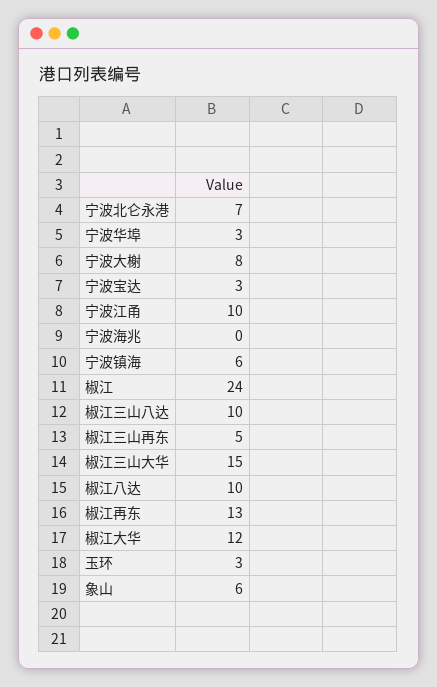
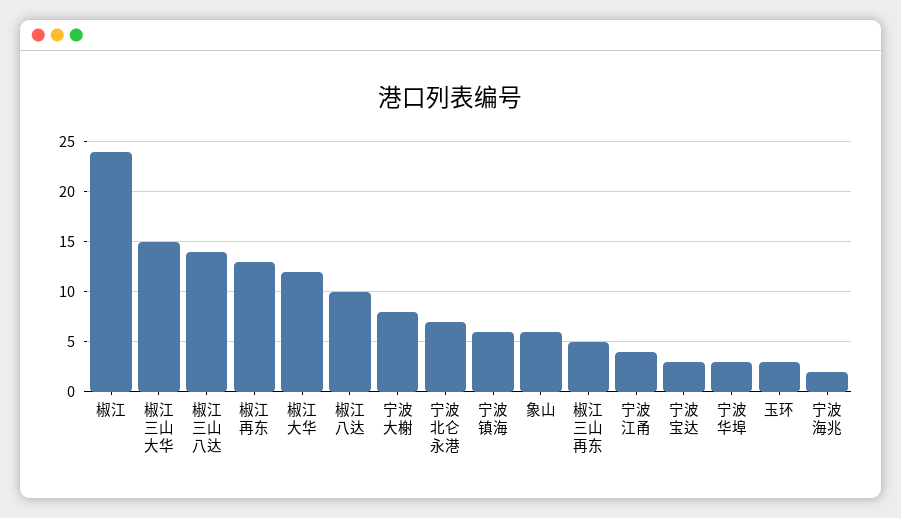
  {
    "宁波北仑永港": 7,
    "宁波华埠": 3,
    "宁波大榭": 8,
    "宁波宝达": 3,
-   "宁波江甬": 10,
+   "宁波江甬": 4,
-   "宁波海兆": 0,
+   "宁波海兆": 2,
    "宁波镇海": 6,
    "椒江": 24,
-   "椒江三山八达": 10,
+   "椒江三山八达": 14,
    "椒江三山再东": 5,
    "椒江三山大华": 15,
    "椒江八达": 10,
    "椒江再东": 13,
    "椒江大华": 12,
    "玉环": 3,
    "象山": 6
  }

